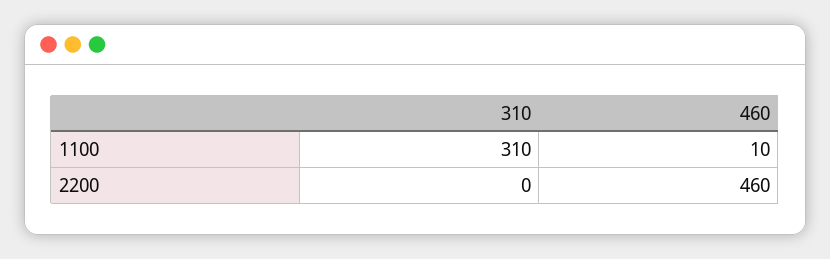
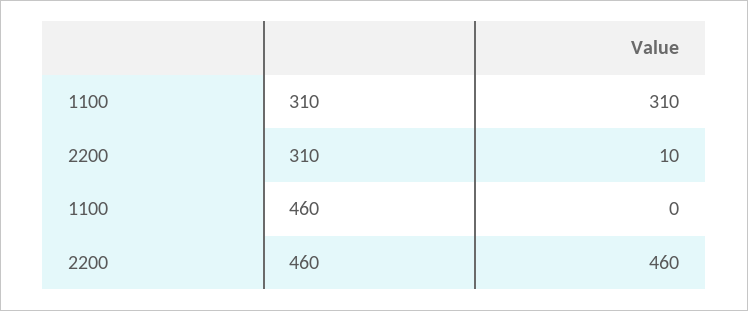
  {
    "310": {
      "1100": 310,
-     "2200": 0
+     "2200": 10
    },
    "460": {
-     "1100": 10,
+     "1100": 0,
      "2200": 460
    }
  }

